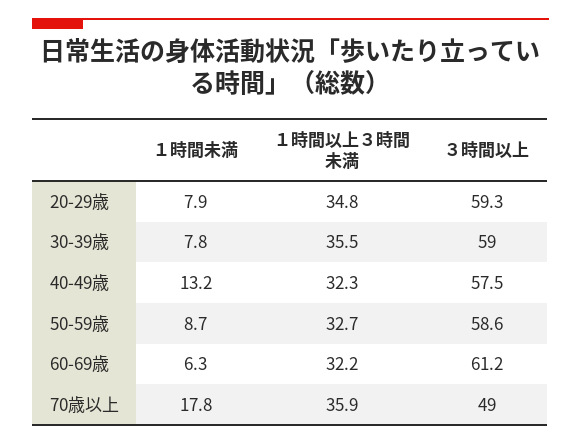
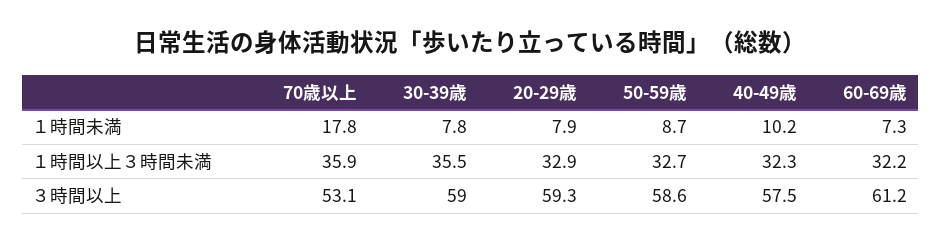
  {
    "１時間未満": {
      "20-29歳": 7.9,
      "30-39歳": 7.8,
-     "40-49歳": 13.2,
+     "40-49歳": 10.2,
      "50-59歳": 8.7,
-     "60-69歳": 6.3,
+     "60-69歳": 7.3,
      "70歳以上": 17.8
    },
    "１時間以上３時間未満": {
-     "20-29歳": 34.8,
+     "20-29歳": 32.9,
      "30-39歳": 35.5,
      "40-49歳": 32.3,
      "50-59歳": 32.7,
      "60-69歳": 32.2,
      "70歳以上": 35.9
    },
    "３時間以上": {
      "20-29歳": 59.3,
      "30-39歳": 59,
      "40-49歳": 57.5,
      "50-59歳": 58.6,
      "60-69歳": 61.2,
-     "70歳以上": 49
+     "70歳以上": 53.1
    }
  }

